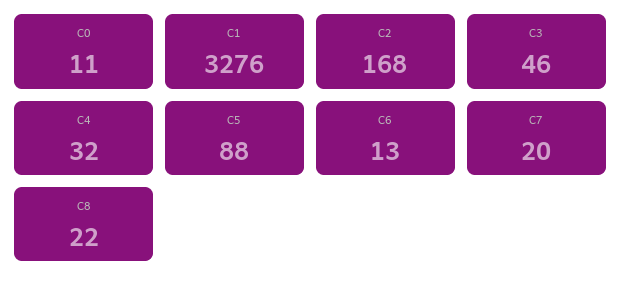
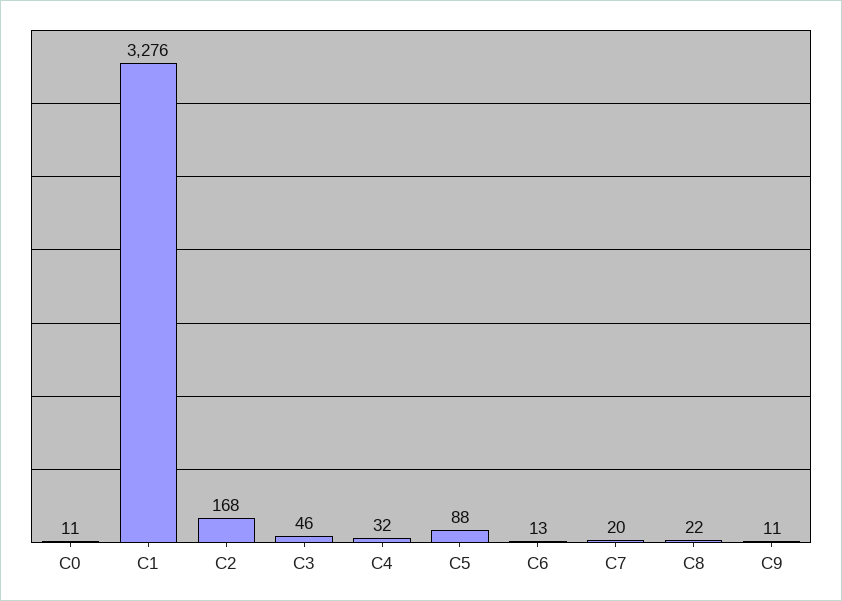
  {
    "C0": 11,
    "C1": 3276,
    "C2": 168,
    "C3": 46,
    "C4": 32,
    "C5": 88,
    "C6": 13,
    "C7": 20,
-   "C8": 22
+   "C8": 22,
+   "C9": 11
  }

